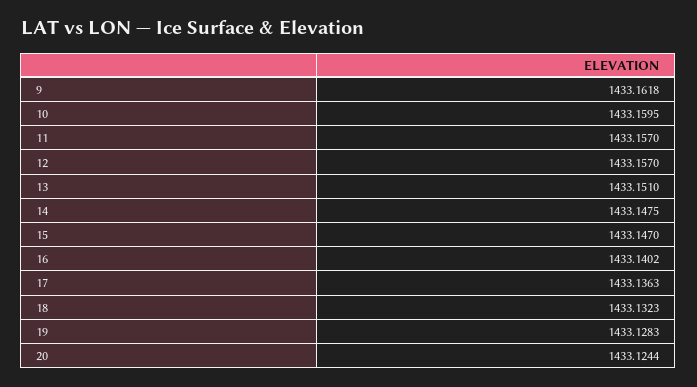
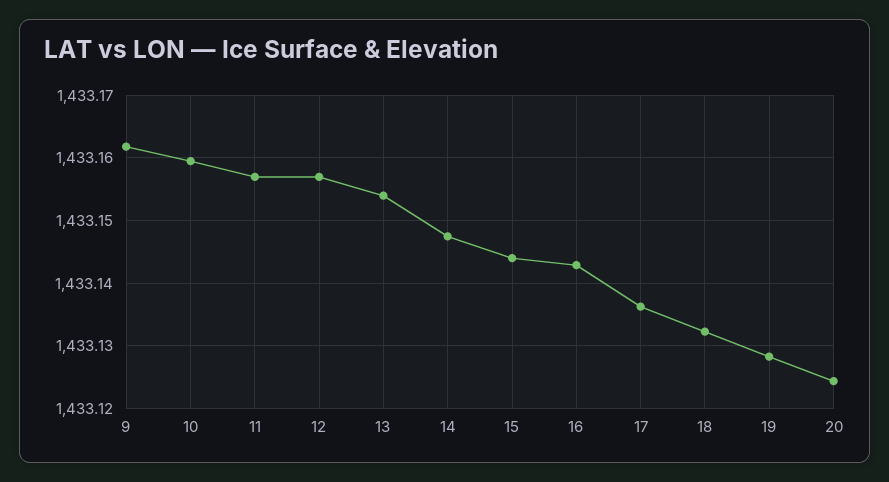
  {
    "9": 1433.1618,
    "10": 1433.1595,
    "11": 1433.157,
    "12": 1433.157,
-   "13": 1433.151,
+   "13": 1433.154,
    "14": 1433.1475,
-   "15": 1433.147,
+   "15": 1433.144,
-   "16": 1433.1402,
+   "16": 1433.143,
    "17": 1433.1363,
    "18": 1433.1323,
    "19": 1433.1283,
    "20": 1433.1244
  }

